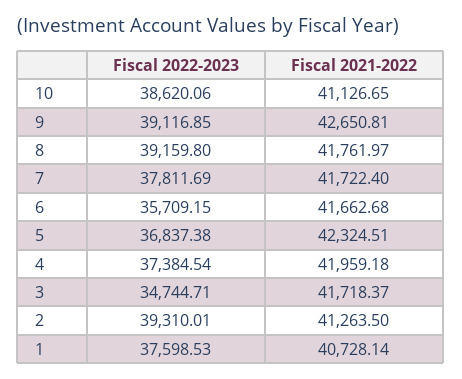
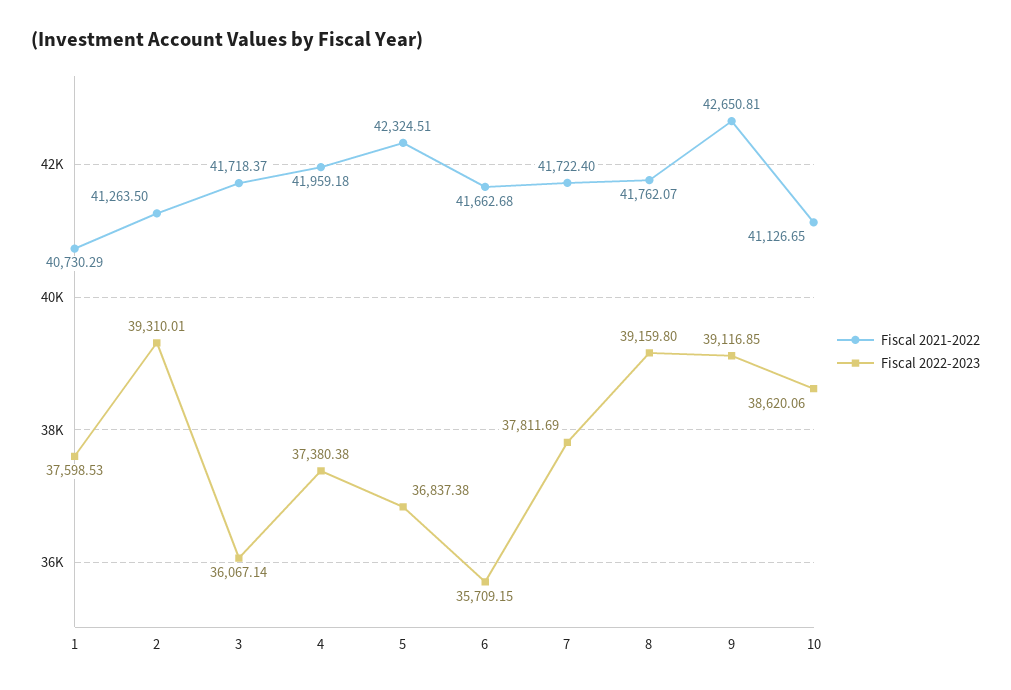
  {
    "Fiscal 2022-2023": {
      "10": 38620.06,
      "9": 39116.85,
      "8": 39159.8,
      "7": 37811.69,
      "6": 35709.15,
      "5": 36837.38,
-     "4": 37384.54,
+     "4": 37380.38,
-     "3": 34744.71,
+     "3": 36067.14,
      "2": 39310.01,
      "1": 37598.53
    },
    "Fiscal 2021-2022": {
      "10": 41126.65,
      "9": 42650.81,
-     "8": 41761.97,
+     "8": 41762.07,
      "7": 41722.4,
      "6": 41662.68,
      "5": 42324.51,
      "4": 41959.18,
      "3": 41718.37,
      "2": 41263.5,
-     "1": 40728.14
+     "1": 40730.29
    }
  }

